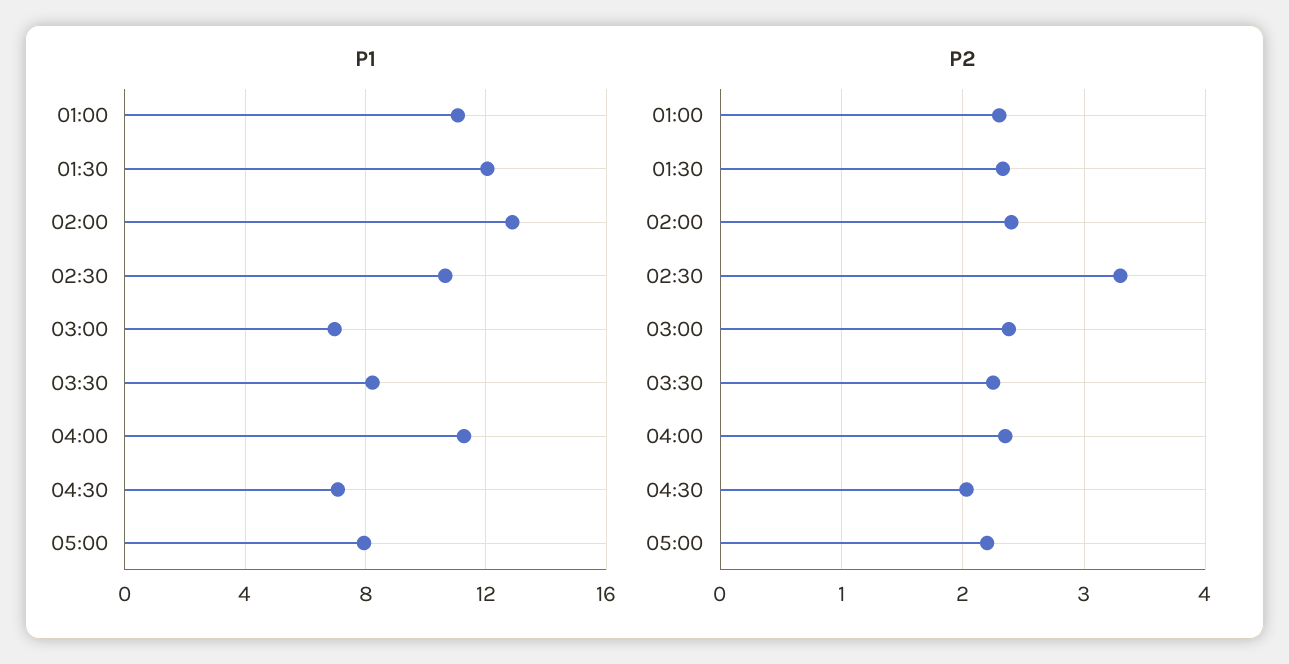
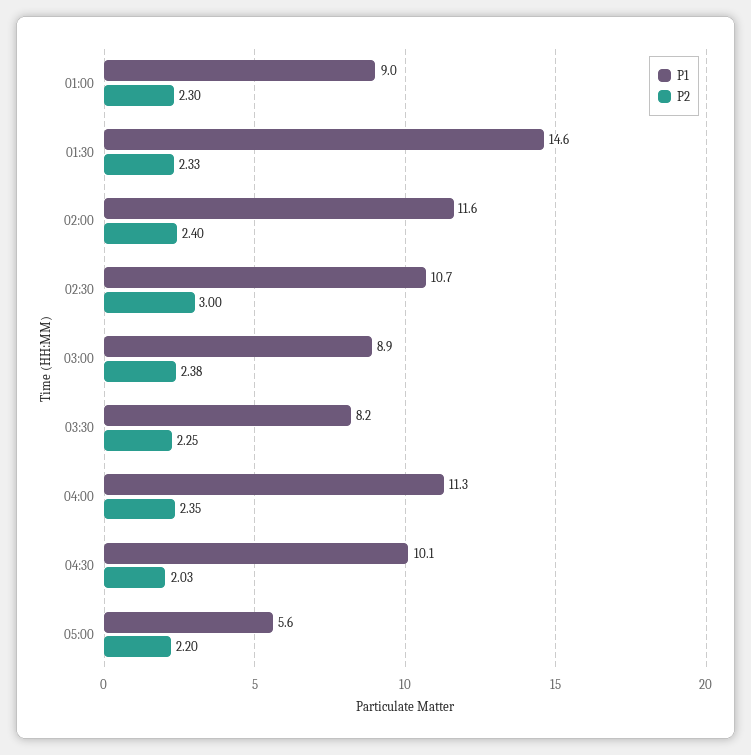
  {
    "P1": {
-     "01:00": 11,
+     "01:00": 9,
-     "01:30": 12,
+     "01:30": 14.6,
-     "02:00": 13,
+     "02:00": 11.6,
      "02:30": 10.7,
-     "03:00": 7,
+     "03:00": 8.9,
      "03:30": 8.2,
      "04:00": 11.3,
-     "04:30": 7,
+     "04:30": 10.1,
-     "05:00": 8
+     "05:00": 5.6
    },
    "P2": {
      "01:00": 2.3,
      "01:30": 2.33,
      "02:00": 2.4,
-     "02:30": 3.3,
+     "02:30": 3,
      "03:00": 2.38,
      "03:30": 2.25,
      "04:00": 2.35,
      "04:30": 2.03,
      "05:00": 2.2
    }
  }

